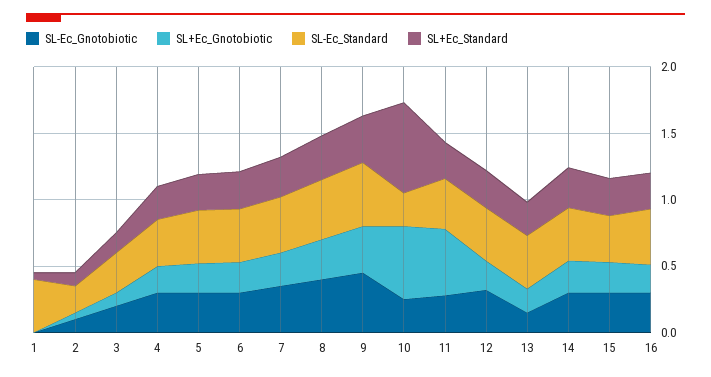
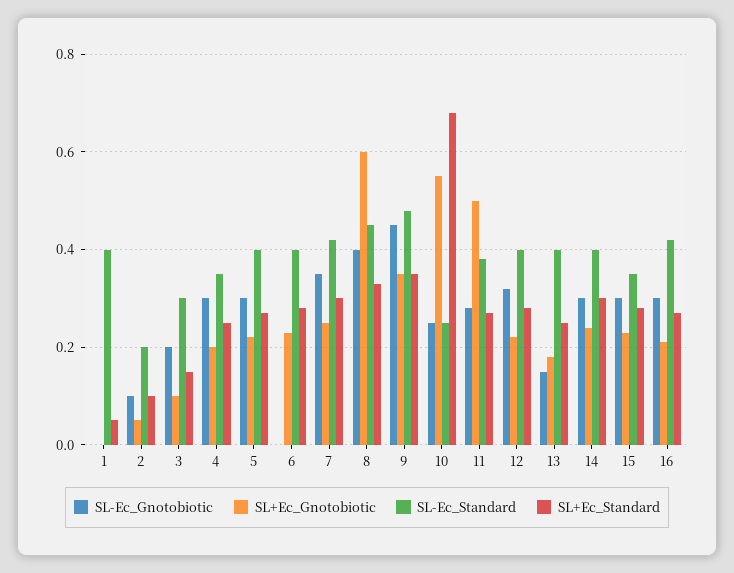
  {
    "SL-Ec_Gnotobiotic": {
      "1": 0,
      "2": 0.1,
      "3": 0.2,
      "4": 0.3,
      "5": 0.3,
-     "6": 0.3,
+     "6": 0,
      "7": 0.35,
      "8": 0.4,
      "9": 0.45,
      "10": 0.25,
      "11": 0.3,
      "12": 0.3,
      "13": 0.15,
      "14": 0.3,
      "15": 0.3,
      "16": 0.3
    },
    "SL+Ec_Gnotobiotic": {
      "1": 0,
      "2": 0.05,
      "3": 0.1,
      "4": 0.2,
      "5": 0.2,
      "6": 0.25,
      "7": 0.25,
-     "8": 0.3,
+     "8": 0.6,
      "9": 0.35,
      "10": 0.55,
      "11": 0.5,
      "12": 0.2,
      "13": 0.2,
      "14": 0.25,
      "15": 0.25,
      "16": 0.2
    },
    "SL-Ec_Standard": {
      "1": 0.4,
      "2": 0.2,
      "3": 0.3,
      "4": 0.35,
      "5": 0.4,
      "6": 0.4,
      "7": 0.4,
      "8": 0.45,
      "9": 0.5,
      "10": 0.25,
      "11": 0.4,
      "12": 0.4,
      "13": 0.4,
      "14": 0.4,
      "15": 0.35,
      "16": 0.4
    },
    "SL+Ec_Standard": {
      "1": 0.05,
      "2": 0.1,
      "3": 0.15,
      "4": 0.25,
      "5": 0.25,
      "6": 0.3,
      "7": 0.3,
      "8": 0.35,
      "9": 0.35,
      "10": 0.7,
      "11": 0.25,
      "12": 0.3,
      "13": 0.25,
      "14": 0.3,
      "15": 0.3,
      "16": 0.25
    }
  }

